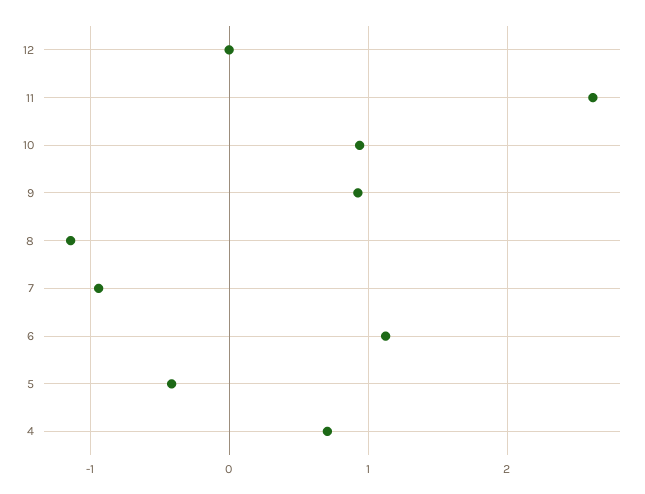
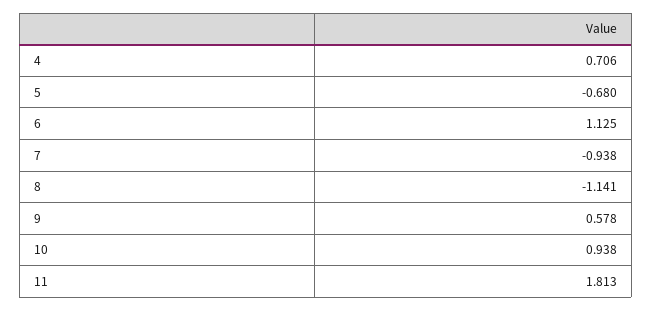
  {
-   "12": 0,
-   "11": 2.6,
+   "11": 1.813,
    "10": 0.938,
-   "9": 0.9,
+   "9": 0.578,
    "8": -1.141,
    "7": -0.938,
    "6": 1.125,
-   "5": -0.4,
+   "5": -0.68,
    "4": 0.706
  }

